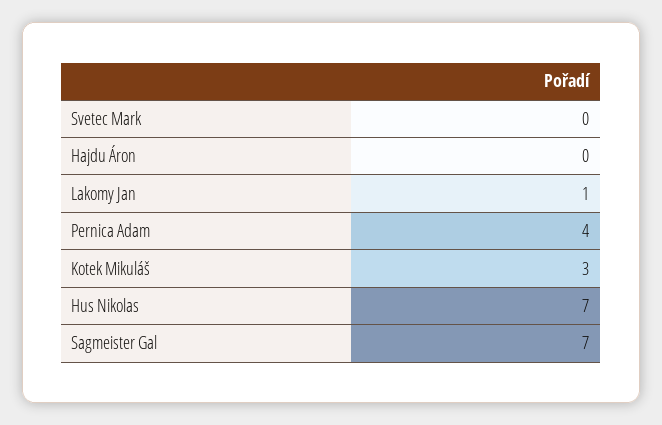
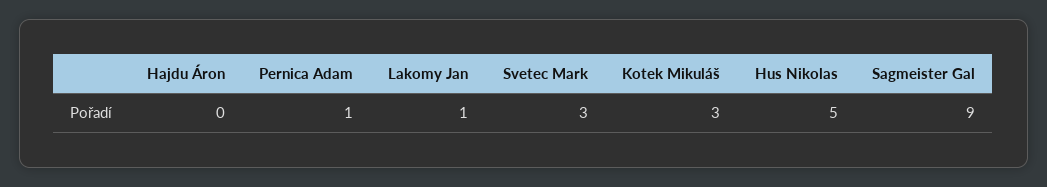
  {
-   "Svetec Mark": 0,
+   "Svetec Mark": 3,
    "Hajdu Áron": 0,
    "Lakomy Jan": 1,
-   "Pernica Adam": 4,
+   "Pernica Adam": 1,
    "Kotek Mikuláš": 3,
-   "Hus Nikolas": 7,
+   "Hus Nikolas": 5,
-   "Sagmeister Gal": 7
+   "Sagmeister Gal": 9
  }

